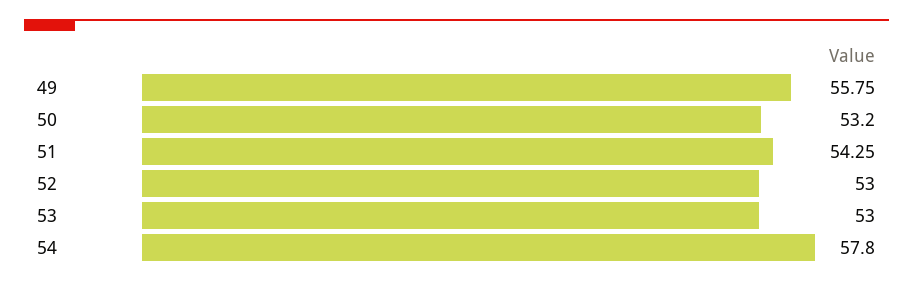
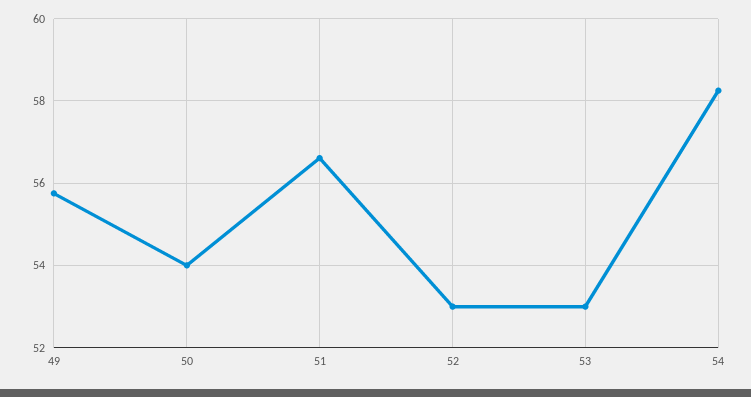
  {
    "49": 55.75,
-   "50": 53.2,
+   "50": 54,
-   "51": 54.25,
+   "51": 56.6,
    "52": 53,
    "53": 53,
-   "54": 57.8
+   "54": 58.2
  }

